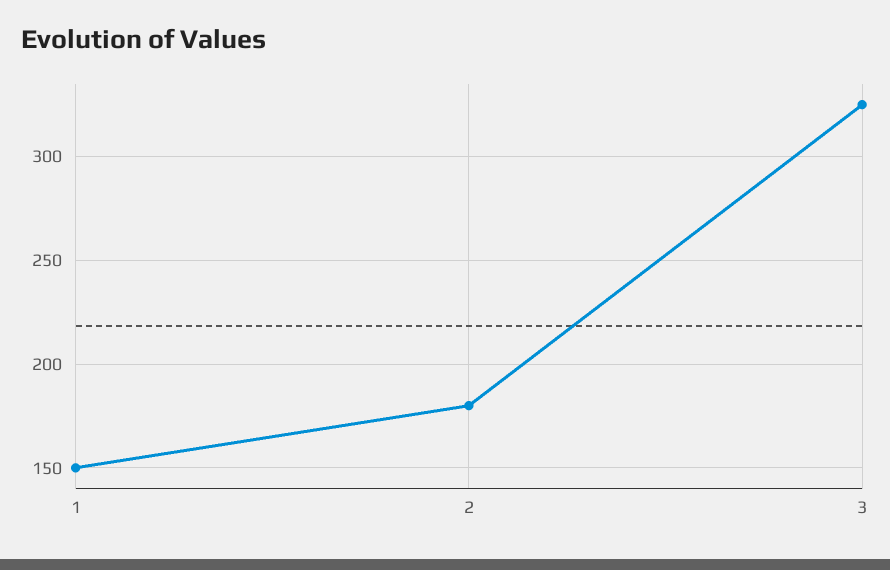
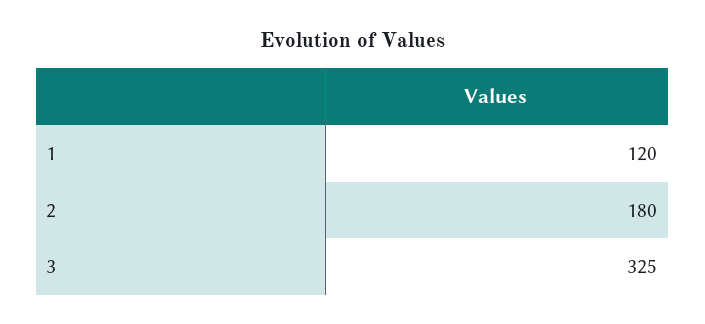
  {
-   "1": 150,
+   "1": 120,
    "2": 180,
    "3": 325
  }

